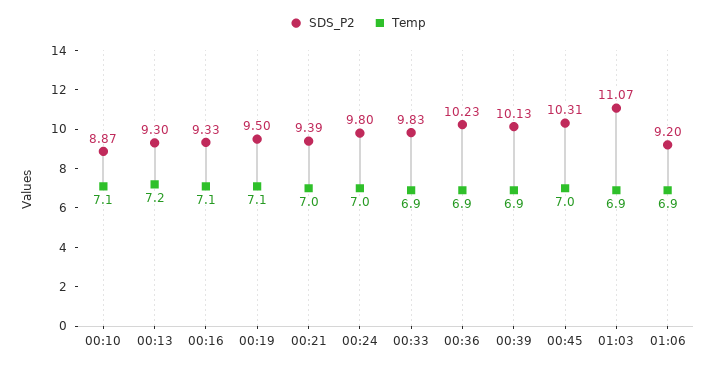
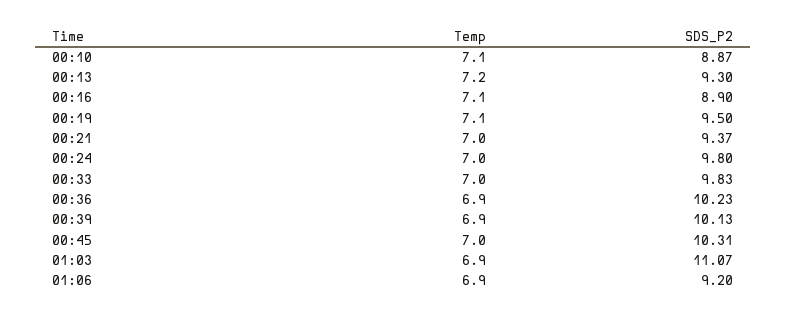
  {
    "SDS_P2": {
      "00:10": 8.87,
      "00:13": 9.3,
-     "00:16": 9.33,
+     "00:16": 8.9,
      "00:19": 9.5,
-     "00:21": 9.39,
+     "00:21": 9.37,
      "00:24": 9.8,
      "00:33": 9.83,
      "00:36": 10.23,
      "00:39": 10.13,
      "00:45": 10.31,
      "01:03": 11.07,
      "01:06": 9.2
    },
    "Temp": {
      "00:10": 7.1,
      "00:13": 7.2,
      "00:16": 7.1,
      "00:19": 7.1,
      "00:21": 7,
      "00:24": 7,
-     "00:33": 6.9,
+     "00:33": 7,
      "00:36": 6.9,
      "00:39": 6.9,
      "00:45": 7,
      "01:03": 6.9,
      "01:06": 6.9
    }
  }

